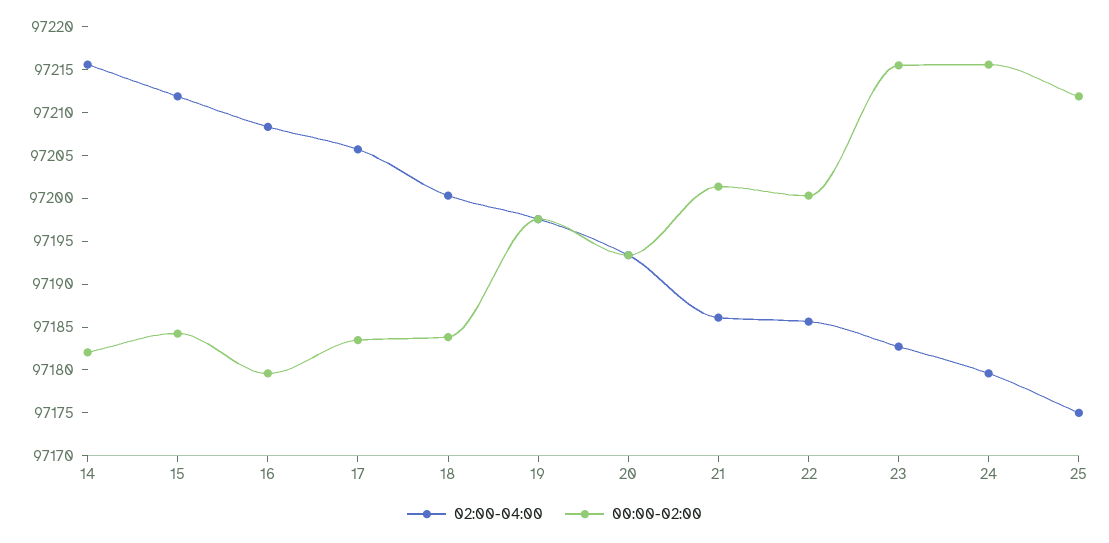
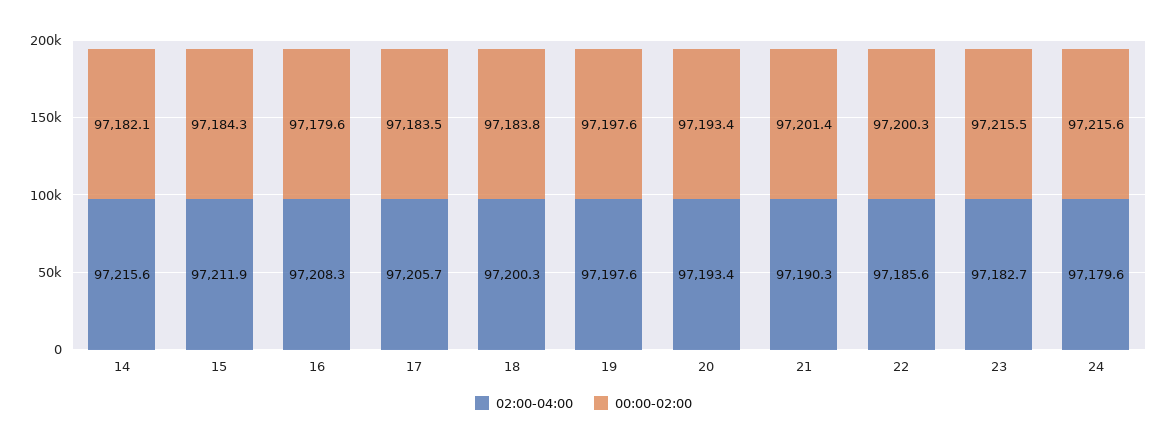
  {
    "02:00-04:00": {
      "14": 97215.6,
      "15": 97211.9,
      "16": 97208.3,
      "17": 97205.7,
      "18": 97200.3,
      "19": 97197.6,
      "20": 97193.4,
-     "21": 97186,
+     "21": 97190.3,
      "22": 97185.6,
      "23": 97182.7,
-     "24": 97179.6,
+     "24": 97179.6
-     "25": 97175
    },
    "00:00-02:00": {
      "14": 97182.1,
      "15": 97184.3,
      "16": 97179.6,
      "17": 97183.5,
      "18": 97183.8,
      "19": 97197.6,
      "20": 97193.4,
      "21": 97201.4,
      "22": 97200.3,
      "23": 97215.5,
-     "24": 97215.6,
+     "24": 97215.6
-     "25": 97212
    }
  }

